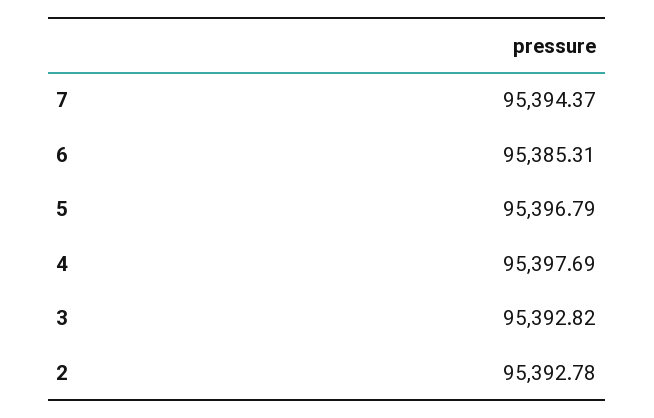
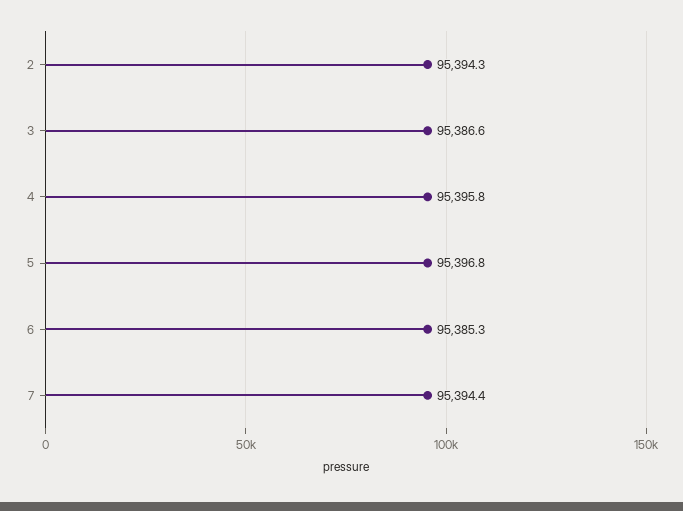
  {
    "7": 95394.37,
    "6": 95385.31,
    "5": 95396.79,
-   "4": 95397.69,
+   "4": 95395.8,
-   "3": 95392.82,
+   "3": 95386.6,
-   "2": 95392.78
+   "2": 95394.3
  }

